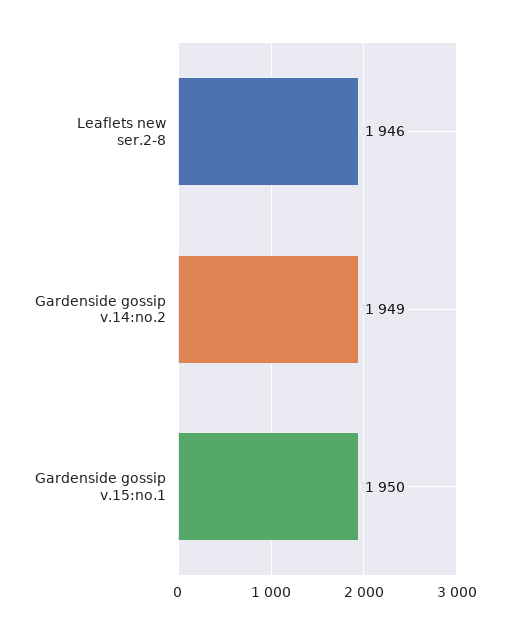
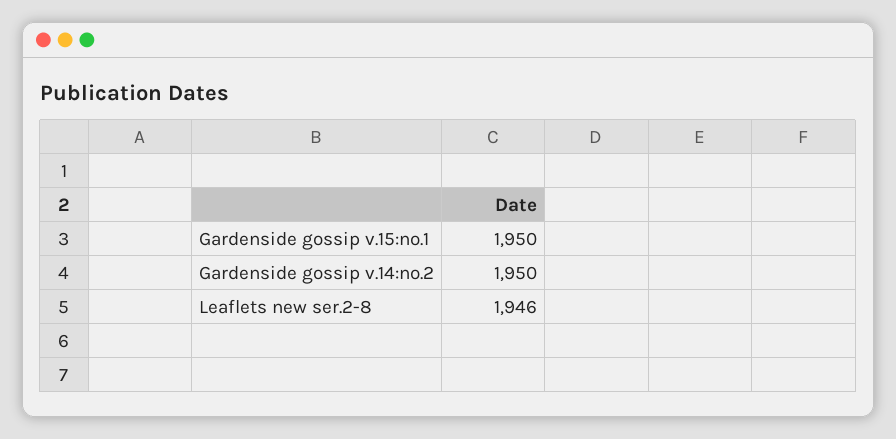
  {
    "Leaflets new ser.2-8": 1946,
-   "Gardenside gossip v.14:no.2": 1949,
+   "Gardenside gossip v.14:no.2": 1950,
    "Gardenside gossip v.15:no.1": 1950
  }

